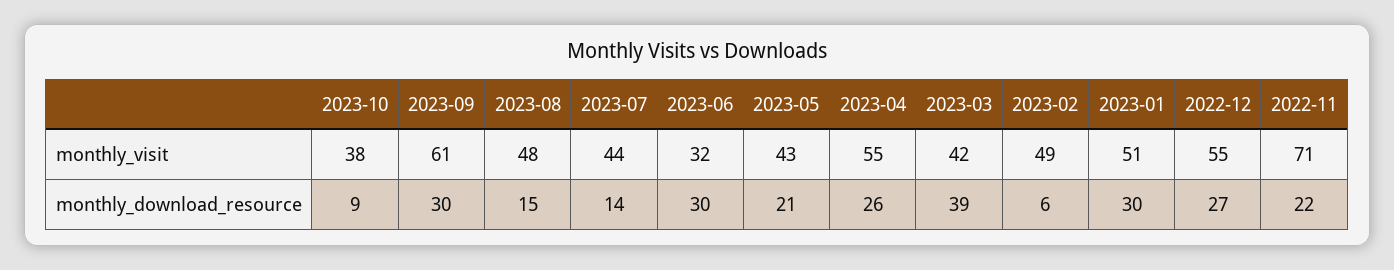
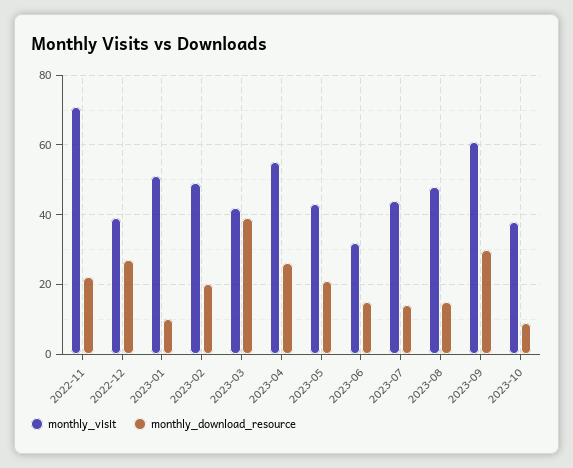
  {
    "monthly_visit": {
      "2023-10": 38,
      "2023-09": 61,
      "2023-08": 48,
      "2023-07": 44,
      "2023-06": 32,
      "2023-05": 43,
      "2023-04": 55,
      "2023-03": 42,
      "2023-02": 49,
      "2023-01": 51,
-     "2022-12": 55,
+     "2022-12": 40,
      "2022-11": 71
    },
    "monthly_download_resource": {
      "2023-10": 9,
      "2023-09": 30,
      "2023-08": 15,
      "2023-07": 14,
-     "2023-06": 30,
+     "2023-06": 15,
      "2023-05": 21,
      "2023-04": 26,
      "2023-03": 39,
-     "2023-02": 6,
+     "2023-02": 20,
-     "2023-01": 30,
+     "2023-01": 10,
      "2022-12": 27,
      "2022-11": 22
    }
  }

